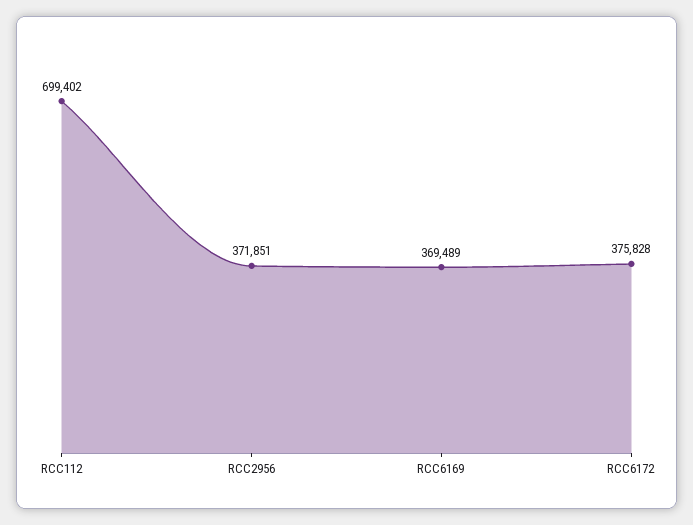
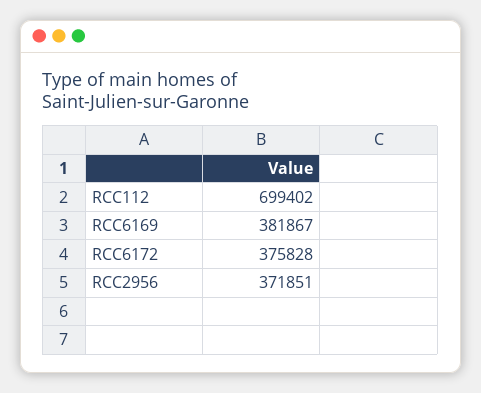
  {
    "RCC112": 699402,
    "RCC2956": 371851,
-   "RCC6169": 369489,
+   "RCC6169": 381867,
    "RCC6172": 375828
  }

